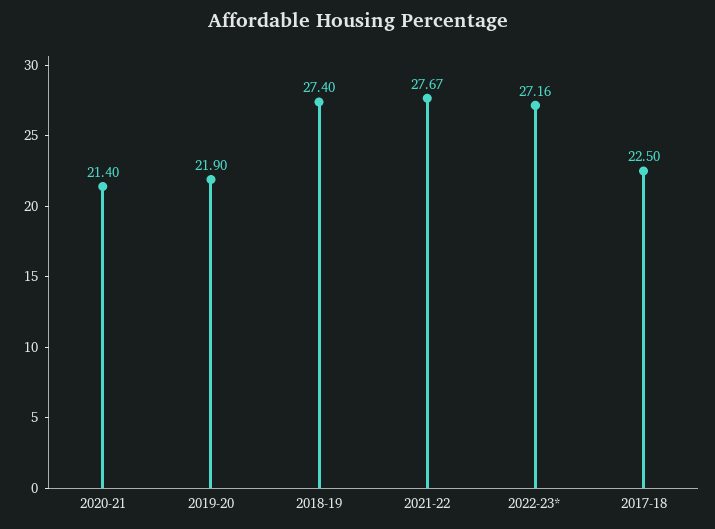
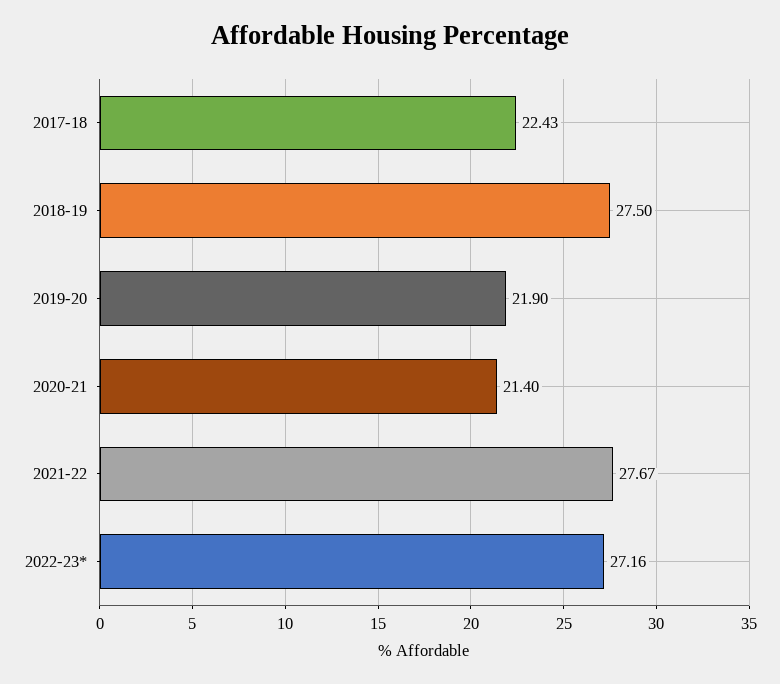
  {
    "2020-21": 21.4,
    "2019-20": 21.9,
-   "2018-19": 27.4,
+   "2018-19": 27.5,
    "2021-22": 27.67,
    "2022-23*": 27.16,
-   "2017-18": 22.5
+   "2017-18": 22.43
  }

